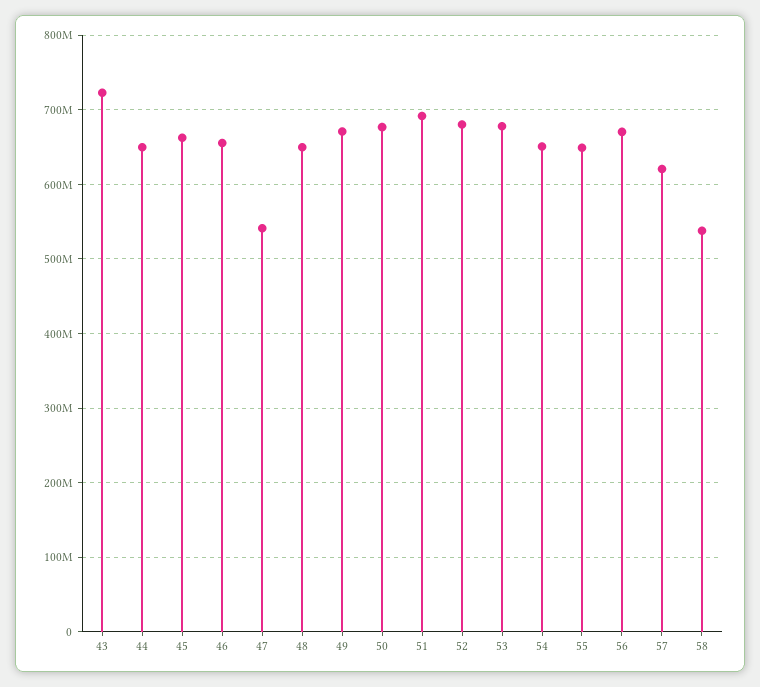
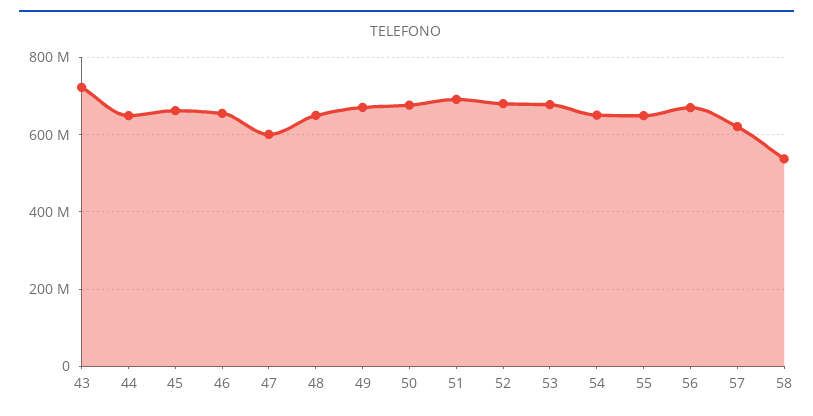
  {
    "43": 720000000,
    "44": 650000000,
    "45": 660000000,
    "46": 660000000,
-   "47": 540000000,
+   "47": 600000000,
    "48": 650000000,
    "49": 670000000,
    "50": 680000000,
    "51": 690000000,
    "52": 680000000,
    "53": 680000000,
    "54": 650000000,
    "55": 650000000,
    "56": 670000000,
    "57": 620000000,
    "58": 540000000
  }

